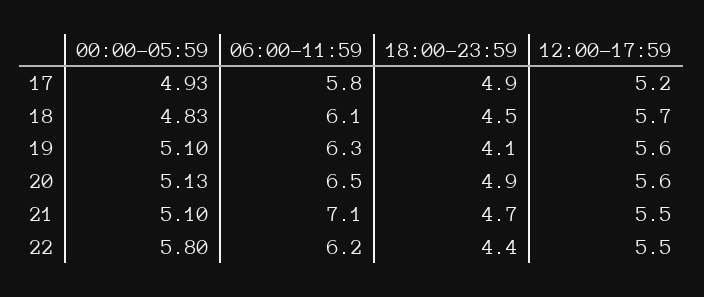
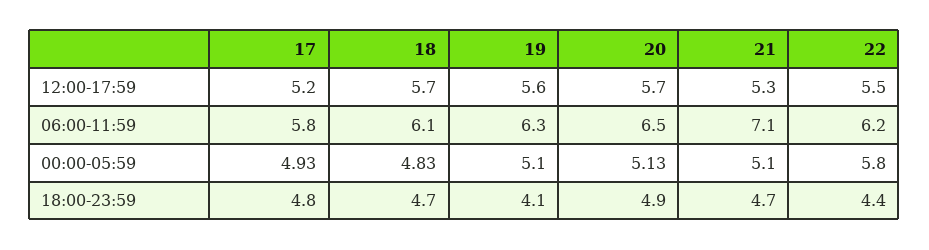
  {
    "00:00-05:59": {
      "17": 4.93,
      "18": 4.83,
      "19": 5.1,
      "20": 5.13,
      "21": 5.1,
      "22": 5.8
    },
    "06:00-11:59": {
      "17": 5.8,
      "18": 6.1,
      "19": 6.3,
      "20": 6.5,
      "21": 7.1,
      "22": 6.2
    },
    "18:00-23:59": {
-     "17": 4.9,
+     "17": 4.8,
-     "18": 4.5,
+     "18": 4.7,
      "19": 4.1,
      "20": 4.9,
      "21": 4.7,
      "22": 4.4
    },
    "12:00-17:59": {
      "17": 5.2,
      "18": 5.7,
      "19": 5.6,
-     "20": 5.6,
+     "20": 5.7,
-     "21": 5.5,
+     "21": 5.3,
      "22": 5.5
    }
  }

